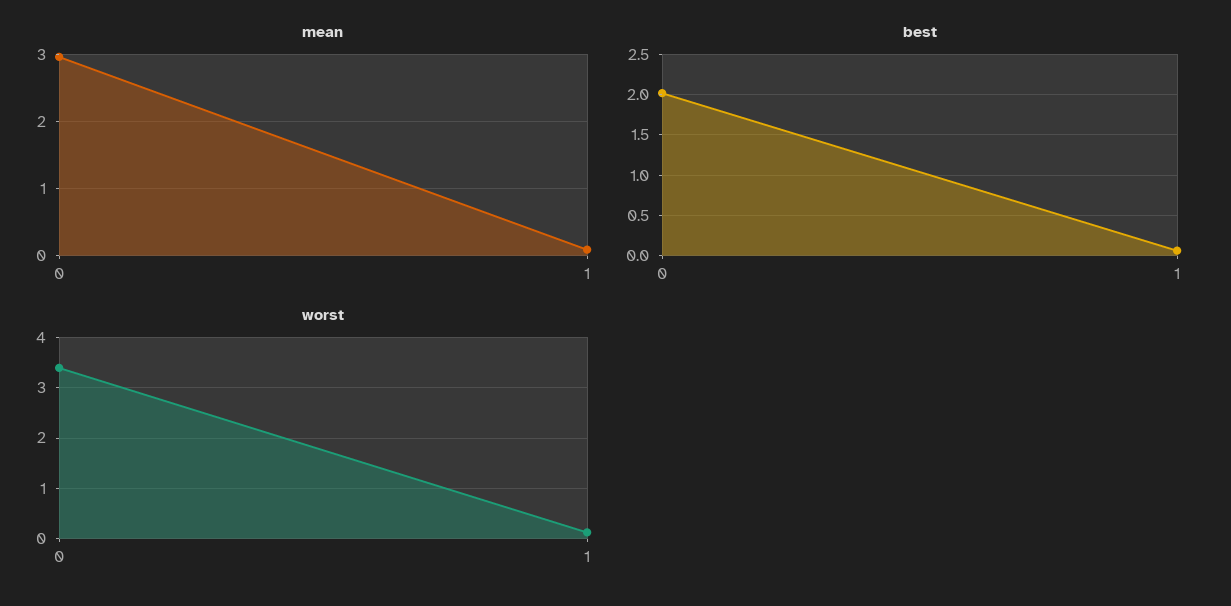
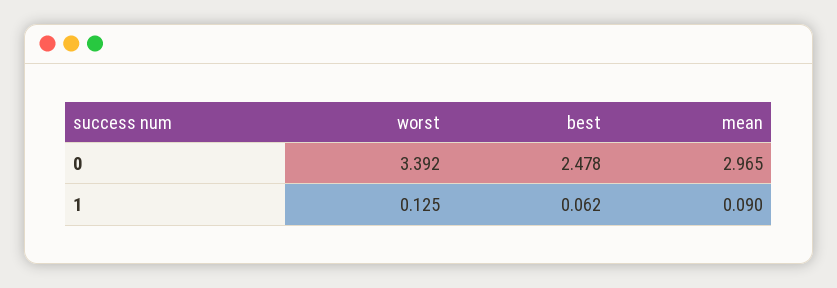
  {
    "mean": {
      "0": 2.965,
      "1": 0.09
    },
    "best": {
-     "0": 2,
+     "0": 2.478,
      "1": 0.062
    },
    "worst": {
      "0": 3.392,
      "1": 0.125
    }
  }

